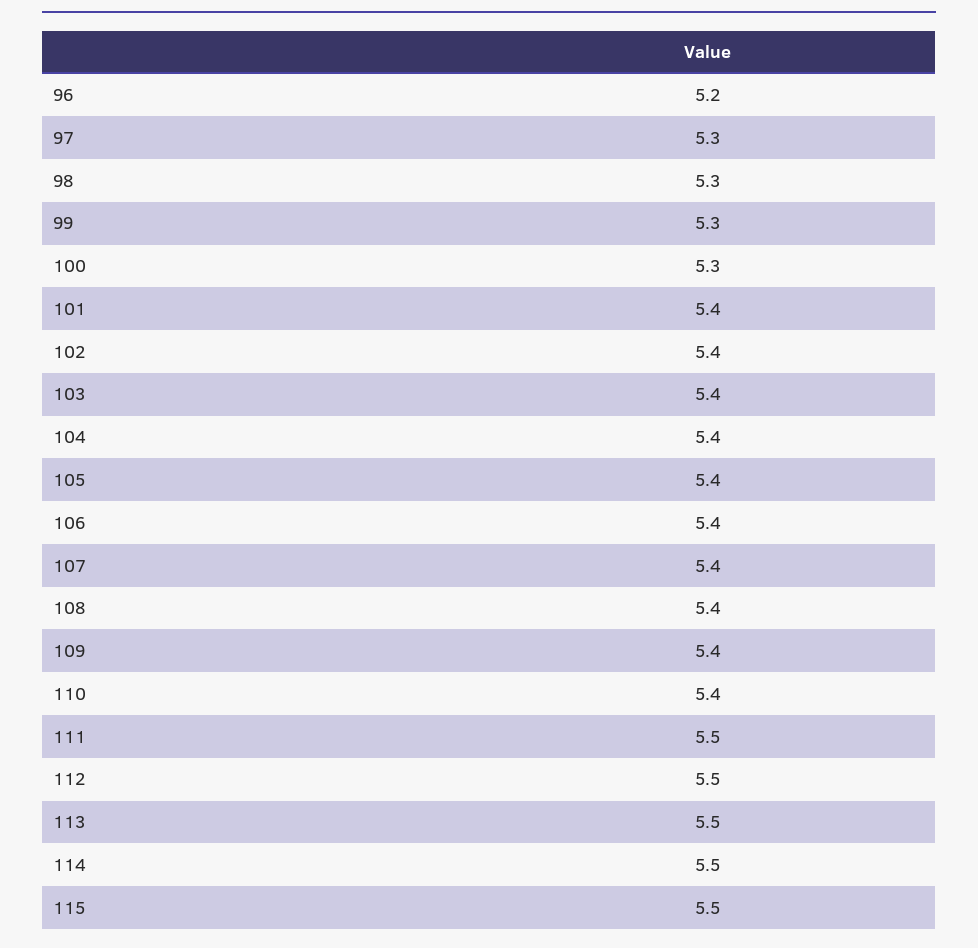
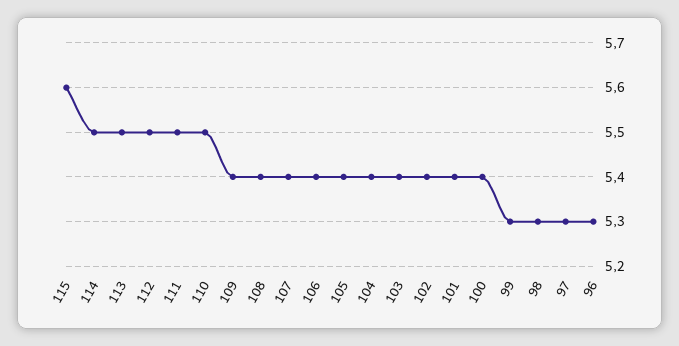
  {
-   "96": 5.2,
+   "96": 5.3,
    "97": 5.3,
    "98": 5.3,
    "99": 5.3,
-   "100": 5.3,
+   "100": 5.4,
    "101": 5.4,
    "102": 5.4,
    "103": 5.4,
    "104": 5.4,
    "105": 5.4,
    "106": 5.4,
    "107": 5.4,
    "108": 5.4,
    "109": 5.4,
-   "110": 5.4,
+   "110": 5.5,
    "111": 5.5,
    "112": 5.5,
    "113": 5.5,
    "114": 5.5,
-   "115": 5.5
+   "115": 5.6
  }

